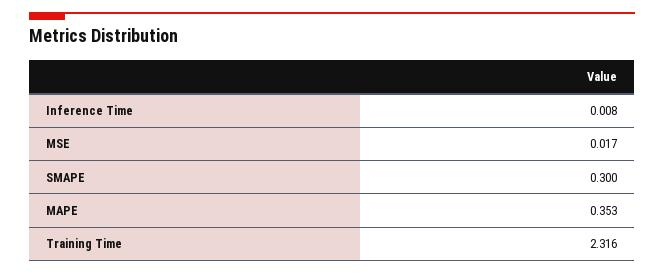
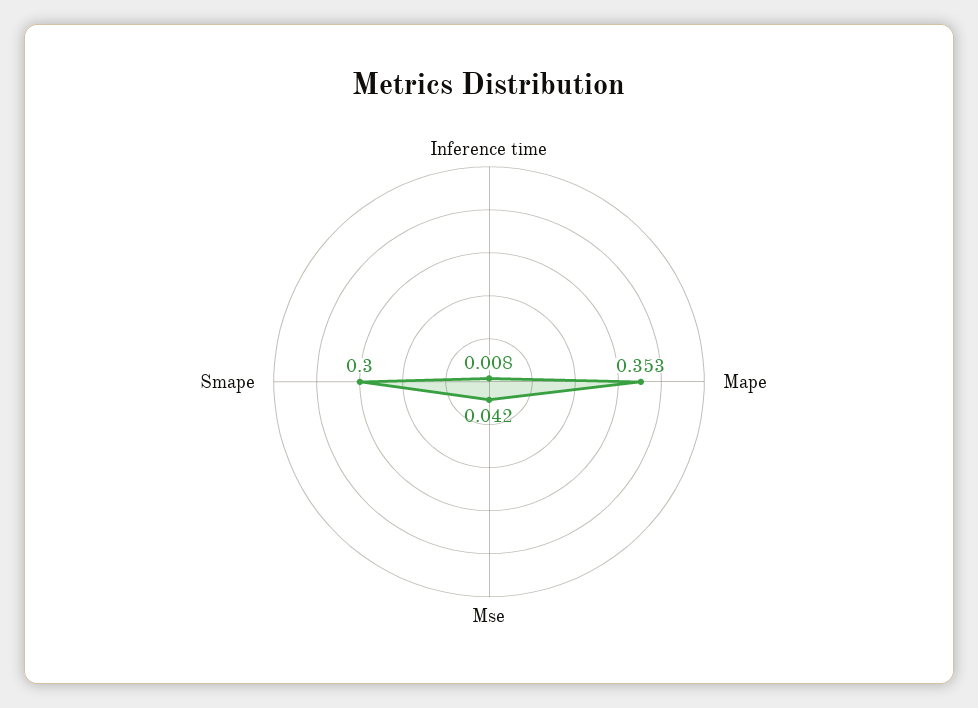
  {
    "Inference Time": 0.008,
-   "MSE": 0.017,
+   "MSE": 0.042,
    "SMAPE": 0.3,
-   "MAPE": 0.353,
+   "MAPE": 0.353
-   "Training Time": 2.316
  }

